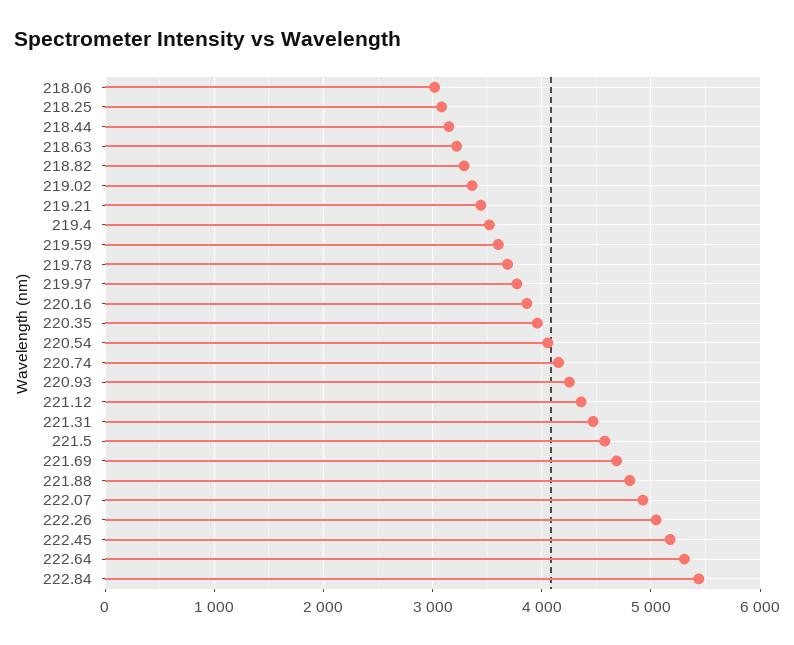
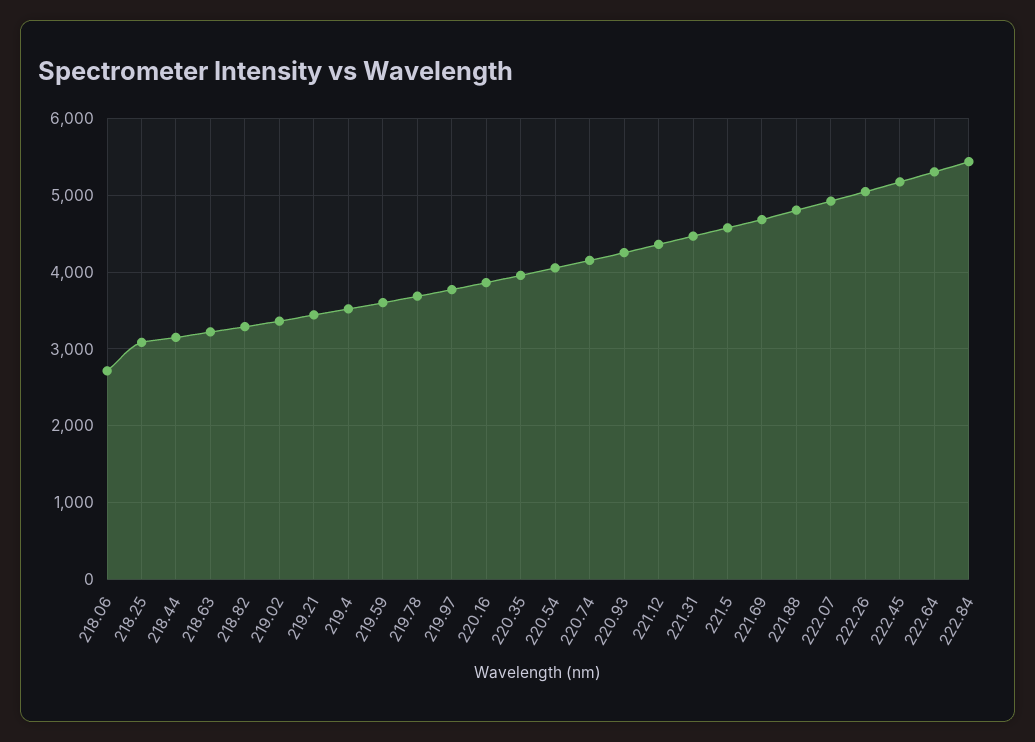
  {
-   "218.06": 3000,
+   "218.06": 2700,
    "218.25": 3100,
    "218.44": 3100,
    "218.63": 3200,
    "218.82": 3300,
    "219.02": 3400,
    "219.21": 3400,
    "219.4": 3500,
    "219.59": 3600,
    "219.78": 3700,
    "219.97": 3800,
    "220.16": 3900,
    "220.35": 4000,
    "220.54": 4100,
    "220.74": 4200,
    "220.93": 4300,
    "221.12": 4400,
    "221.31": 4500,
    "221.5": 4600,
    "221.69": 4700,
    "221.88": 4800,
    "222.07": 4900,
    "222.26": 5000,
    "222.45": 5200,
    "222.64": 5300,
    "222.84": 5400
  }

